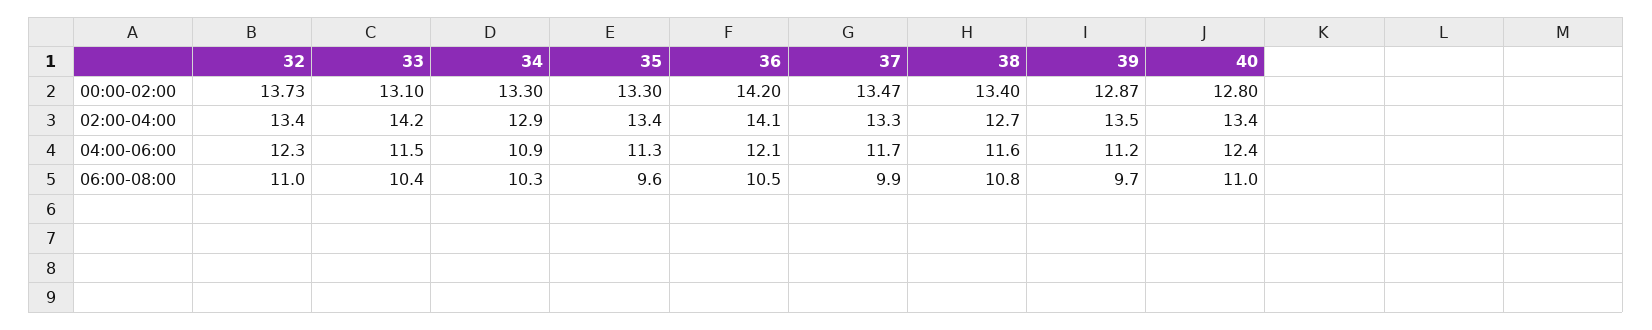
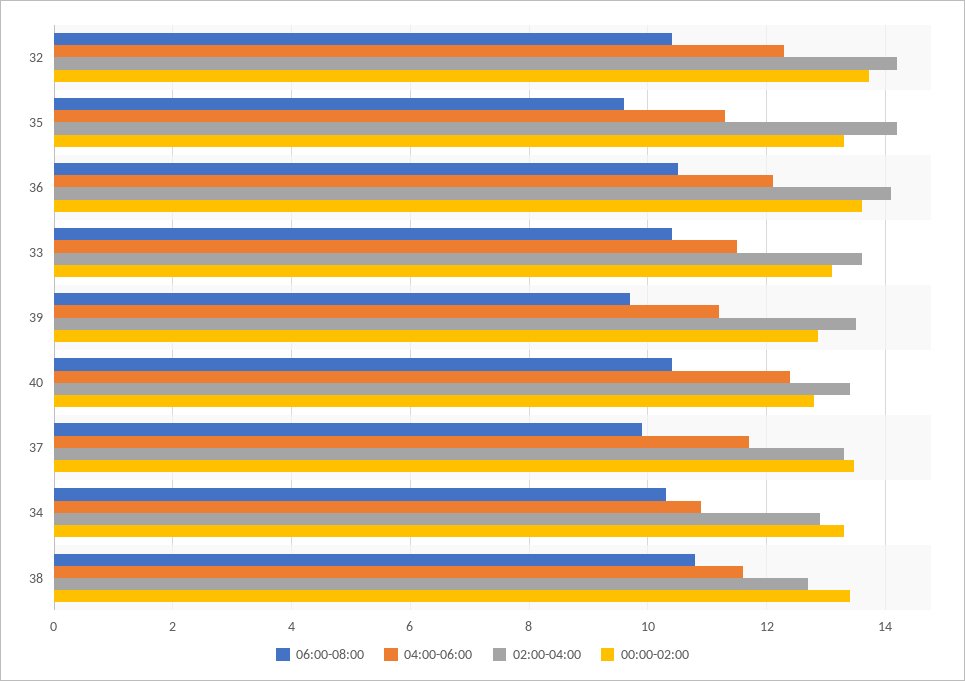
  {
    "00:00-02:00": {
      "32": 13.73,
      "33": 13.1,
      "34": 13.3,
      "35": 13.3,
-     "36": 14.2,
+     "36": 13.6,
      "37": 13.47,
      "38": 13.4,
      "39": 12.87,
      "40": 12.8
    },
    "02:00-04:00": {
-     "32": 13.4,
+     "32": 14.2,
-     "33": 14.2,
+     "33": 13.6,
      "34": 12.9,
-     "35": 13.4,
+     "35": 14.2,
      "36": 14.1,
      "37": 13.3,
      "38": 12.7,
      "39": 13.5,
      "40": 13.4
    },
    "04:00-06:00": {
      "32": 12.3,
      "33": 11.5,
      "34": 10.9,
      "35": 11.3,
      "36": 12.1,
      "37": 11.7,
      "38": 11.6,
      "39": 11.2,
      "40": 12.4
    },
    "06:00-08:00": {
-     "32": 11,
+     "32": 10.4,
      "33": 10.4,
      "34": 10.3,
      "35": 9.6,
      "36": 10.5,
      "37": 9.9,
      "38": 10.8,
      "39": 9.7,
-     "40": 11
+     "40": 10.4
    }
  }

